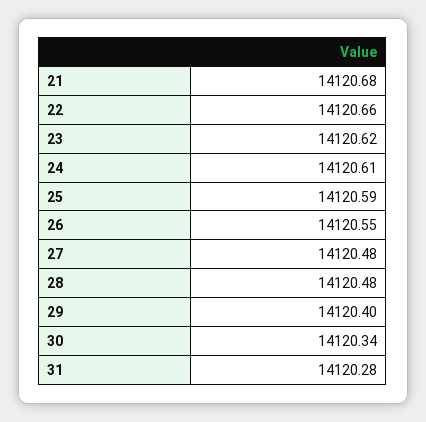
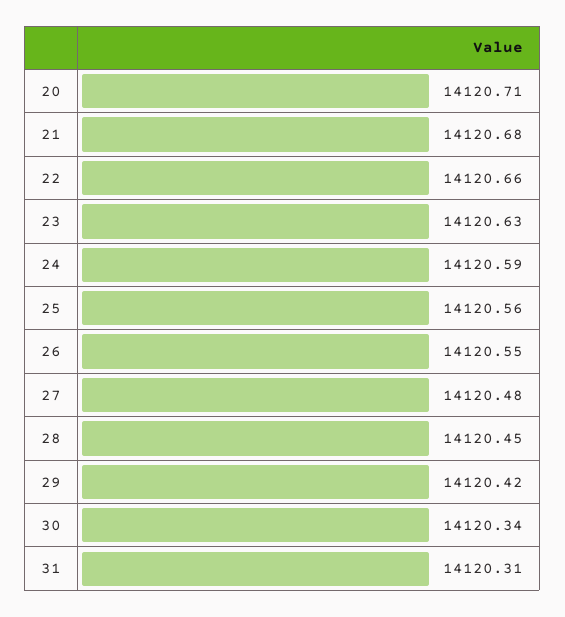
  {
    "21": 14120.68,
    "22": 14120.66,
-   "23": 14120.62,
+   "23": 14120.63,
-   "24": 14120.61,
+   "24": 14120.59,
-   "25": 14120.59,
+   "25": 14120.56,
    "26": 14120.55,
    "27": 14120.48,
-   "28": 14120.48,
+   "28": 14120.45,
-   "29": 14120.4,
+   "29": 14120.42,
    "30": 14120.34,
-   "31": 14120.28
+   "31": 14120.31,
+   "20": 14120.71
  }

